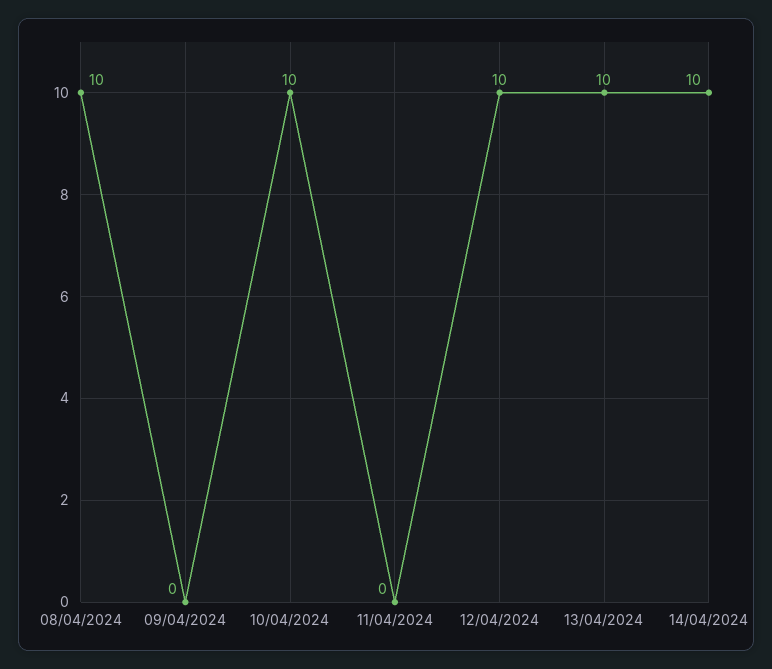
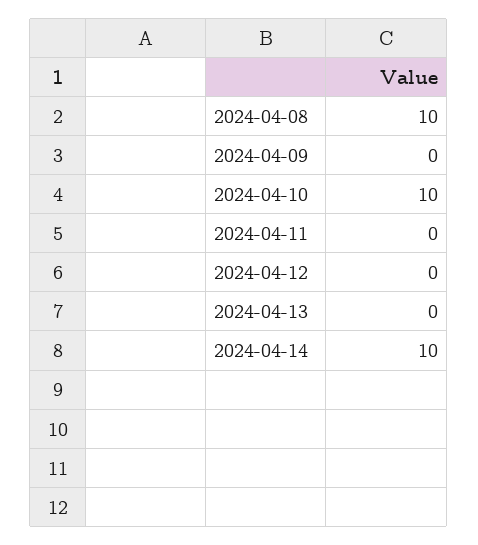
  {
    "08/04/2024": 10,
    "09/04/2024": 0,
    "10/04/2024": 10,
    "11/04/2024": 0,
-   "12/04/2024": 10,
+   "12/04/2024": 0,
-   "13/04/2024": 10,
+   "13/04/2024": 0,
    "14/04/2024": 10
  }

